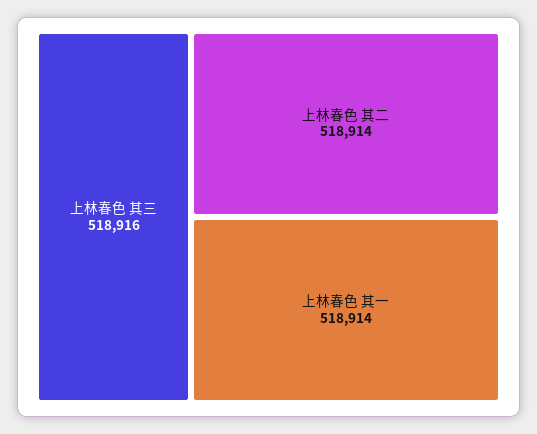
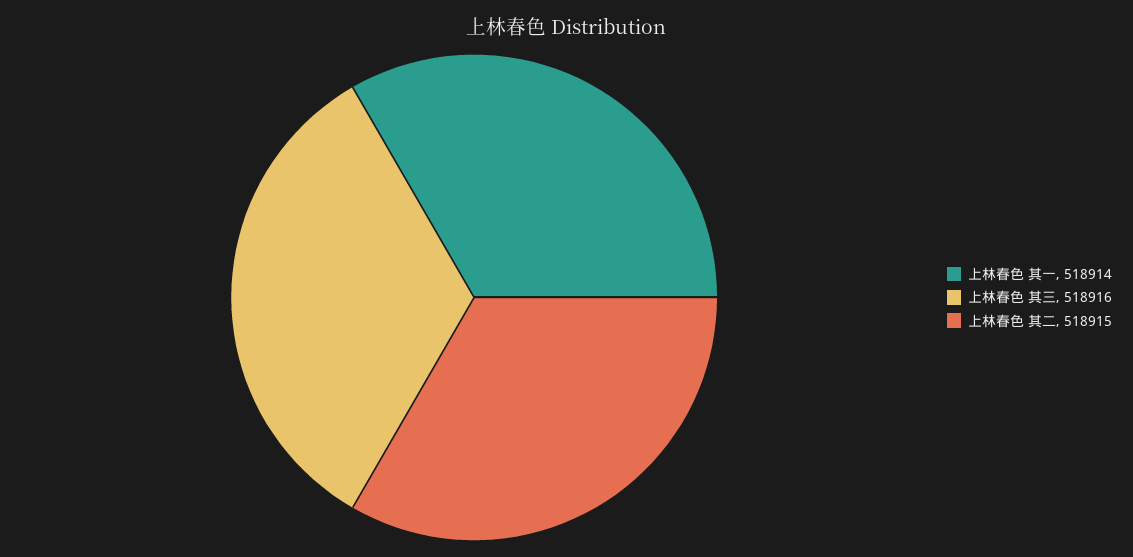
  {
    "上林春色 其三": 518916,
-   "上林春色 其二": 518914,
+   "上林春色 其二": 518915,
    "上林春色 其一": 518914
  }

